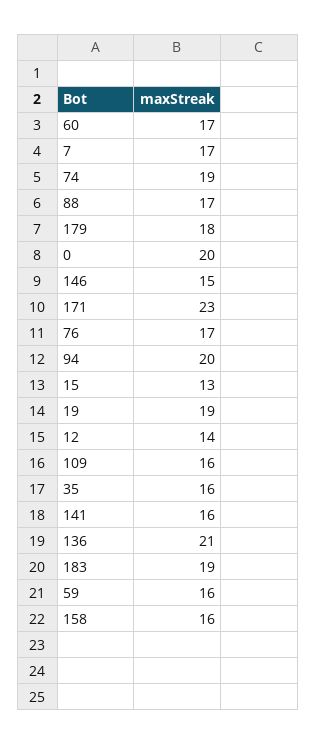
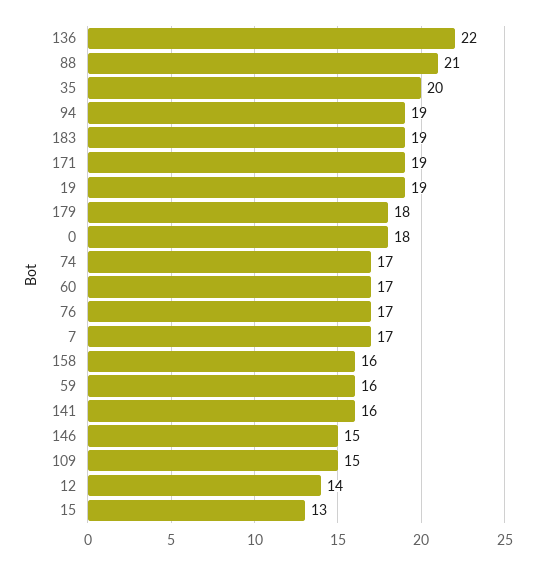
  {
    "60": 17,
    "7": 17,
-   "74": 19,
+   "74": 17,
-   "88": 17,
+   "88": 21,
    "179": 18,
-   "0": 20,
+   "0": 18,
    "146": 15,
-   "171": 23,
+   "171": 19,
    "76": 17,
-   "94": 20,
+   "94": 19,
    "15": 13,
    "19": 19,
    "12": 14,
-   "109": 16,
+   "109": 15,
-   "35": 16,
+   "35": 20,
    "141": 16,
-   "136": 21,
+   "136": 22,
    "183": 19,
    "59": 16,
    "158": 16
  }

